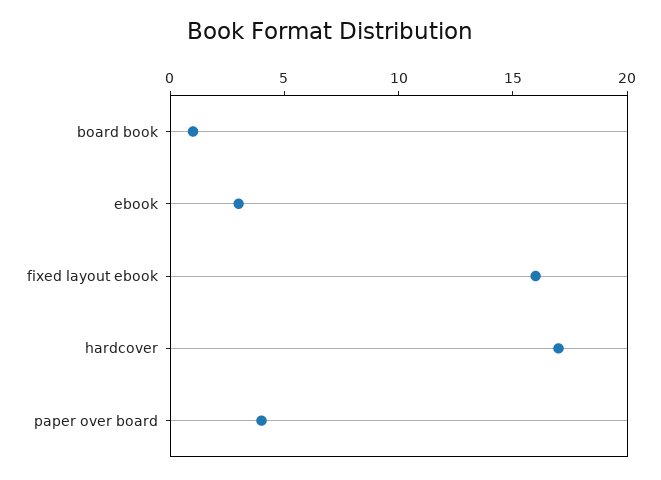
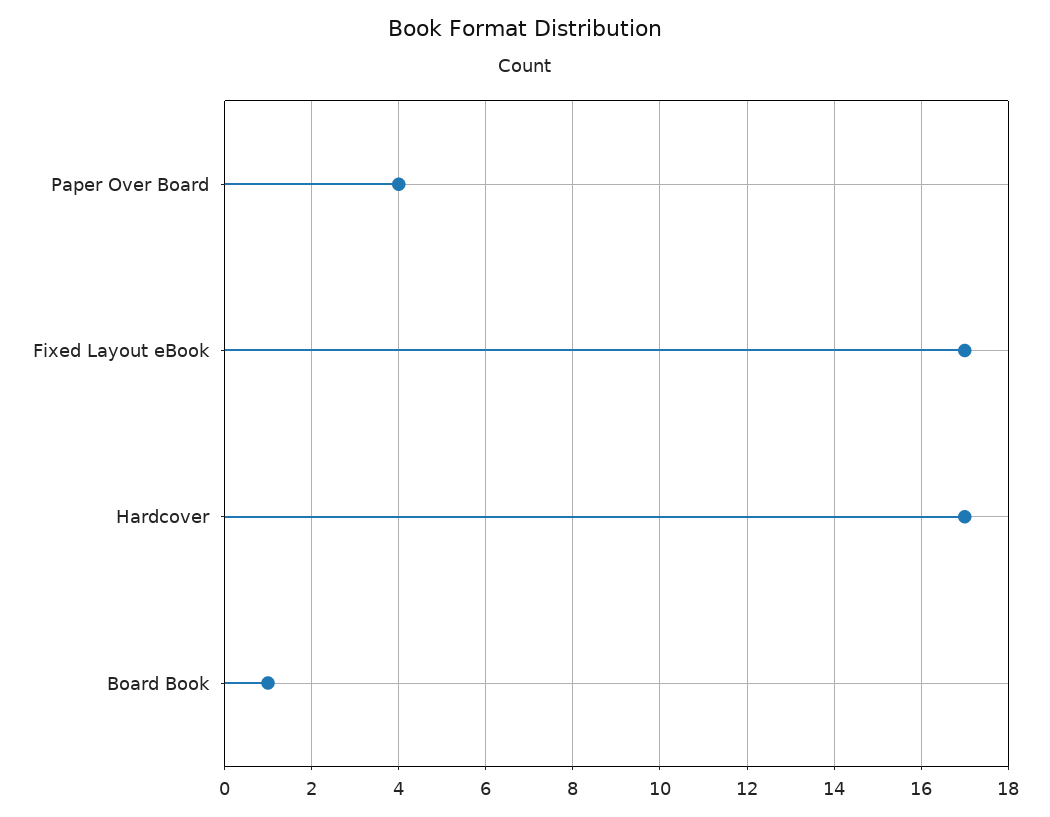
  {
    "board book": 1,
-   "ebook": 3,
-   "fixed layout ebook": 16,
+   "fixed layout ebook": 17,
    "hardcover": 17,
    "paper over board": 4
  }

